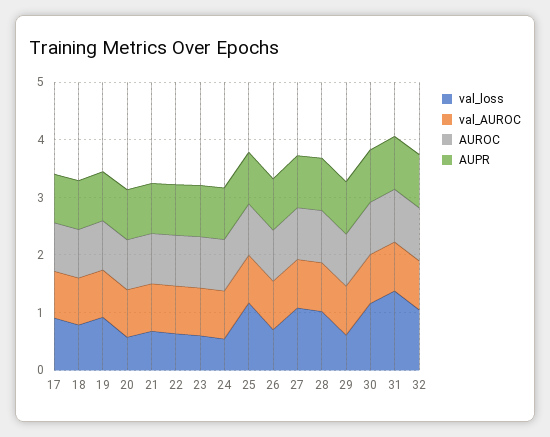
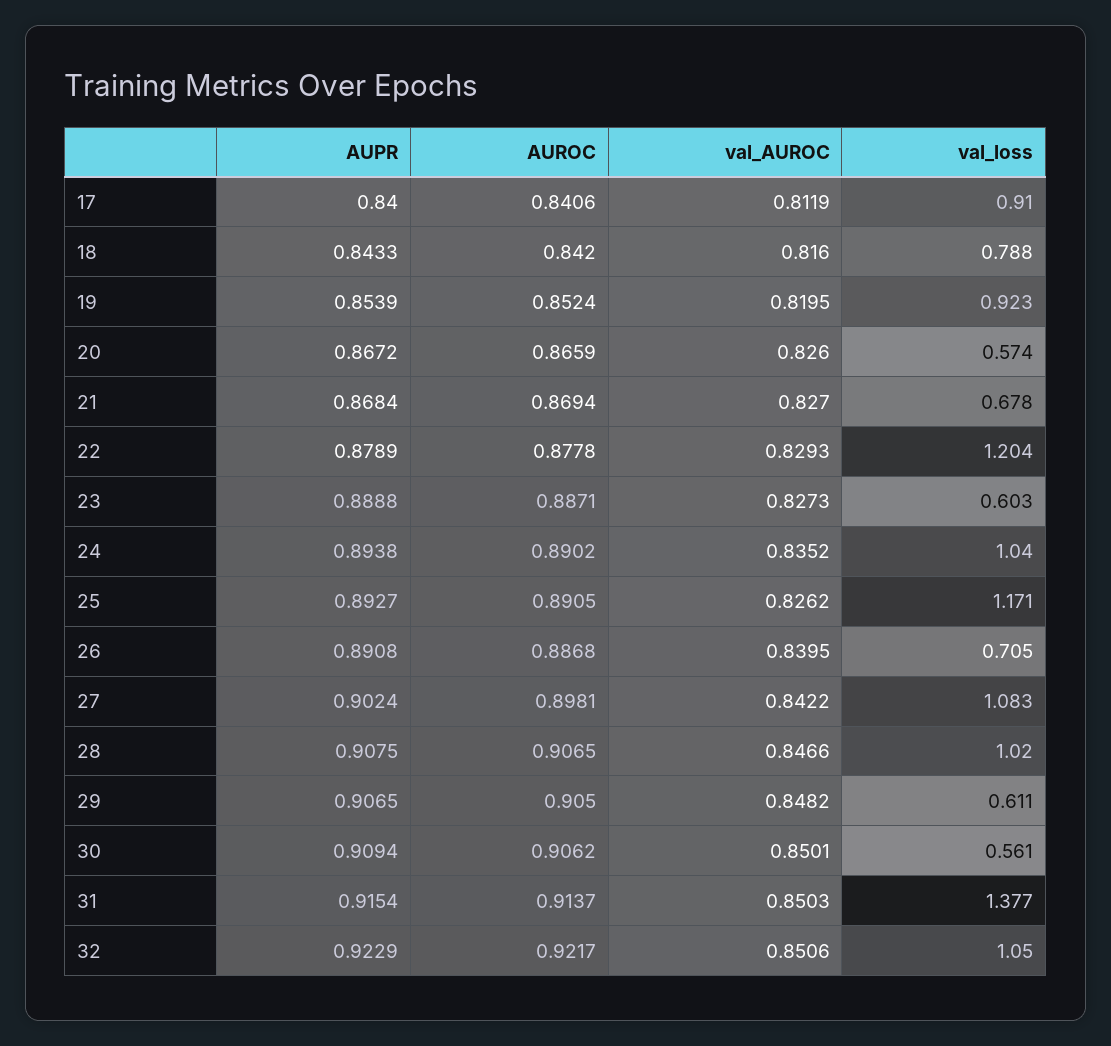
  {
    "val_loss": {
      "17": 0.91,
      "18": 0.788,
      "19": 0.923,
      "20": 0.574,
      "21": 0.678,
-     "22": 0.6,
+     "22": 1.204,
      "23": 0.603,
-     "24": 0.6,
+     "24": 1.04,
      "25": 1.171,
      "26": 0.705,
      "27": 1.083,
      "28": 1.02,
      "29": 0.611,
-     "30": 1.2,
+     "30": 0.561,
      "31": 1.377,
      "32": 1.05
    },
    "val_AUROC": {
      "17": 0.8119,
      "18": 0.816,
      "19": 0.8195,
      "20": 0.826,
      "21": 0.827,
      "22": 0.8293,
      "23": 0.8273,
      "24": 0.8352,
      "25": 0.8262,
      "26": 0.8395,
      "27": 0.8422,
      "28": 0.8466,
      "29": 0.8482,
      "30": 0.8501,
      "31": 0.8503,
      "32": 0.8506
    },
    "AUROC": {
      "17": 0.8406,
      "18": 0.842,
      "19": 0.8524,
      "20": 0.8659,
      "21": 0.8694,
      "22": 0.8778,
      "23": 0.8871,
      "24": 0.8902,
      "25": 0.8905,
      "26": 0.8868,
      "27": 0.8981,
      "28": 0.9065,
      "29": 0.905,
      "30": 0.9062,
      "31": 0.9137,
      "32": 0.9217
    },
    "AUPR": {
      "17": 0.84,
      "18": 0.8433,
      "19": 0.8539,
      "20": 0.8672,
      "21": 0.8684,
      "22": 0.8789,
      "23": 0.8888,
      "24": 0.8938,
      "25": 0.8927,
      "26": 0.8908,
      "27": 0.9024,
      "28": 0.9075,
      "29": 0.9065,
      "30": 0.9094,
      "31": 0.9154,
      "32": 0.9229
    }
  }

